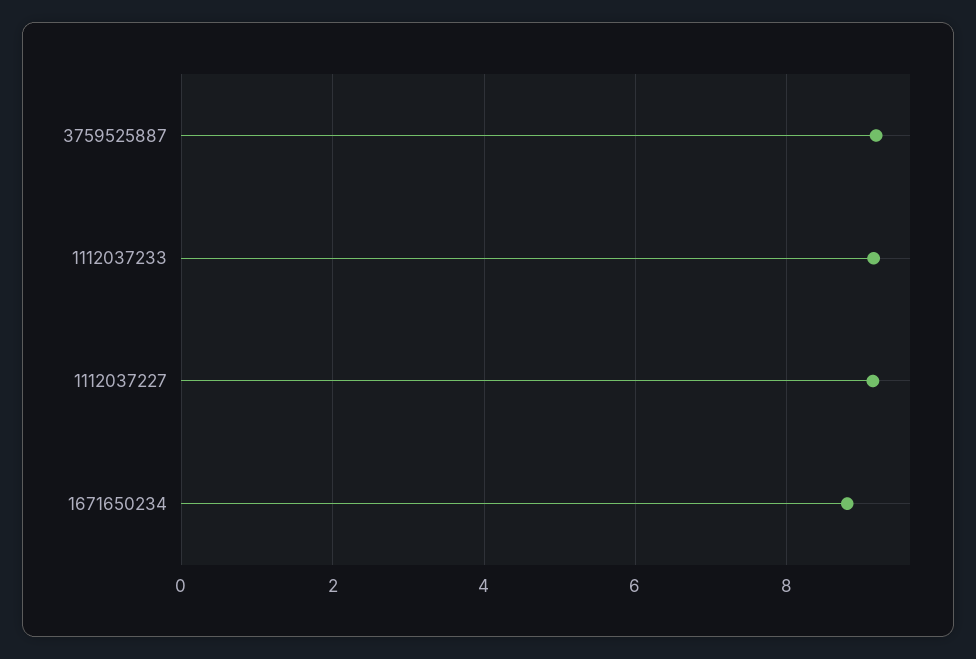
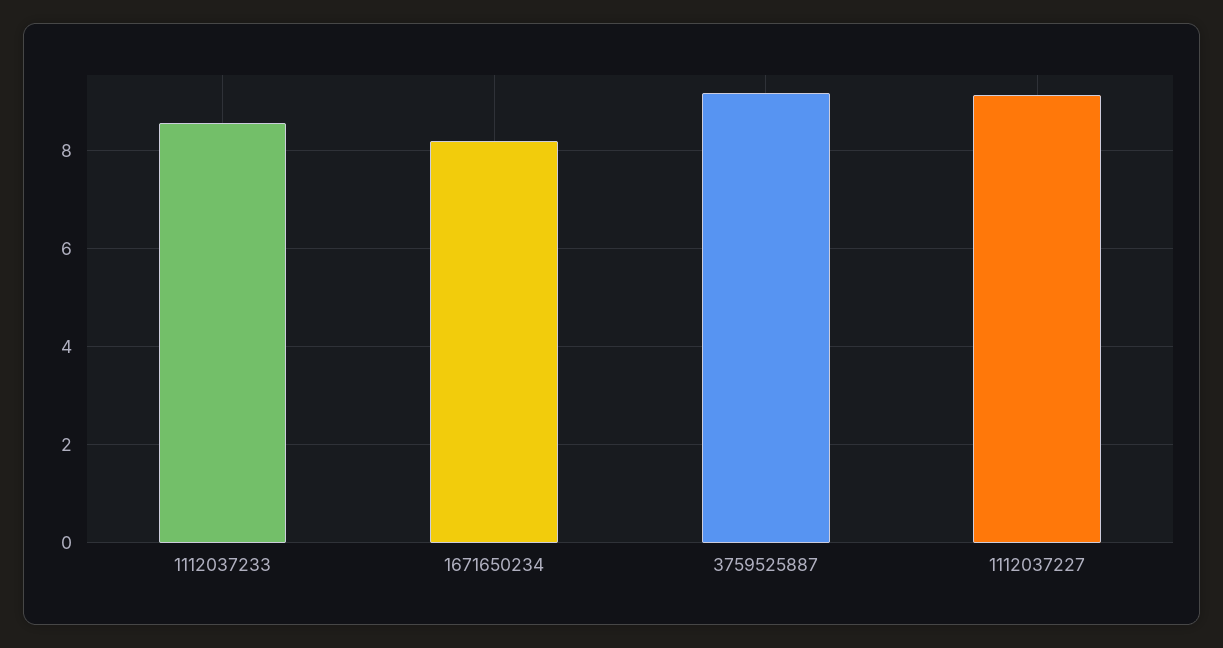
  {
    "3759525887": 9.2,
-   "1112037233": 9.2,
+   "1112037233": 8.6,
    "1112037227": 9.2,
-   "1671650234": 8.8
+   "1671650234": 8.2
  }

